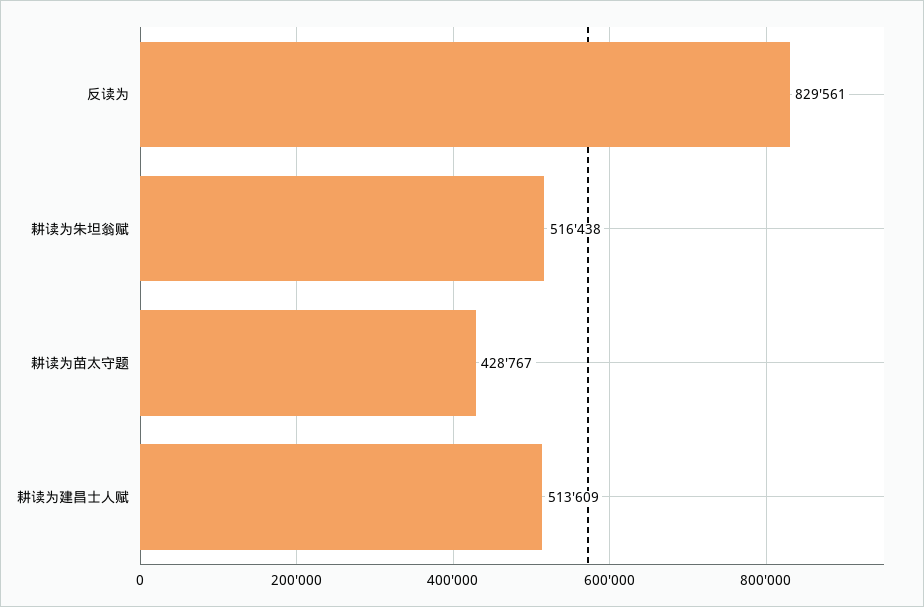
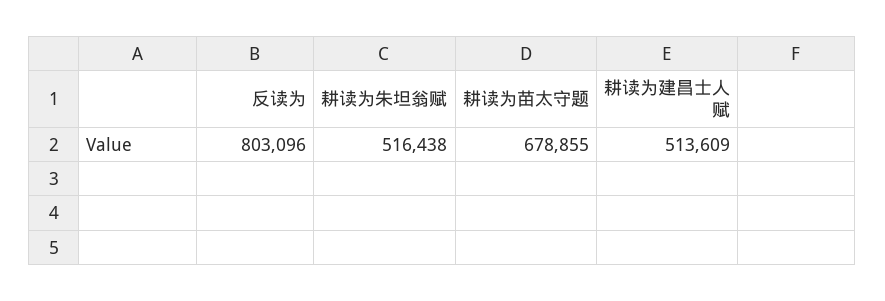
  {
-   "反读为": 829561,
+   "反读为": 803096,
    "耕读为朱坦翁赋": 516438,
-   "耕读为苗太守题": 428767,
+   "耕读为苗太守题": 678855,
    "耕读为建昌士人赋": 513609
  }

